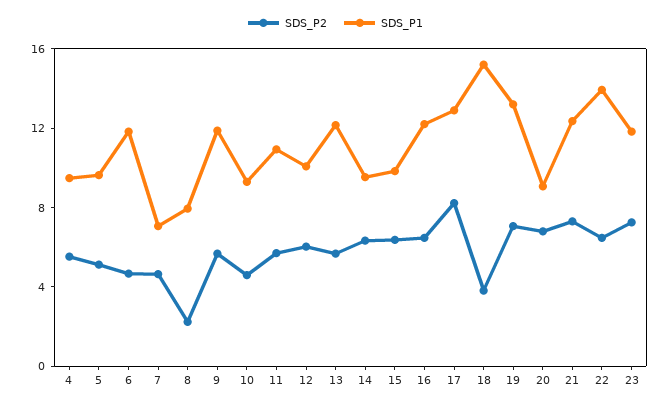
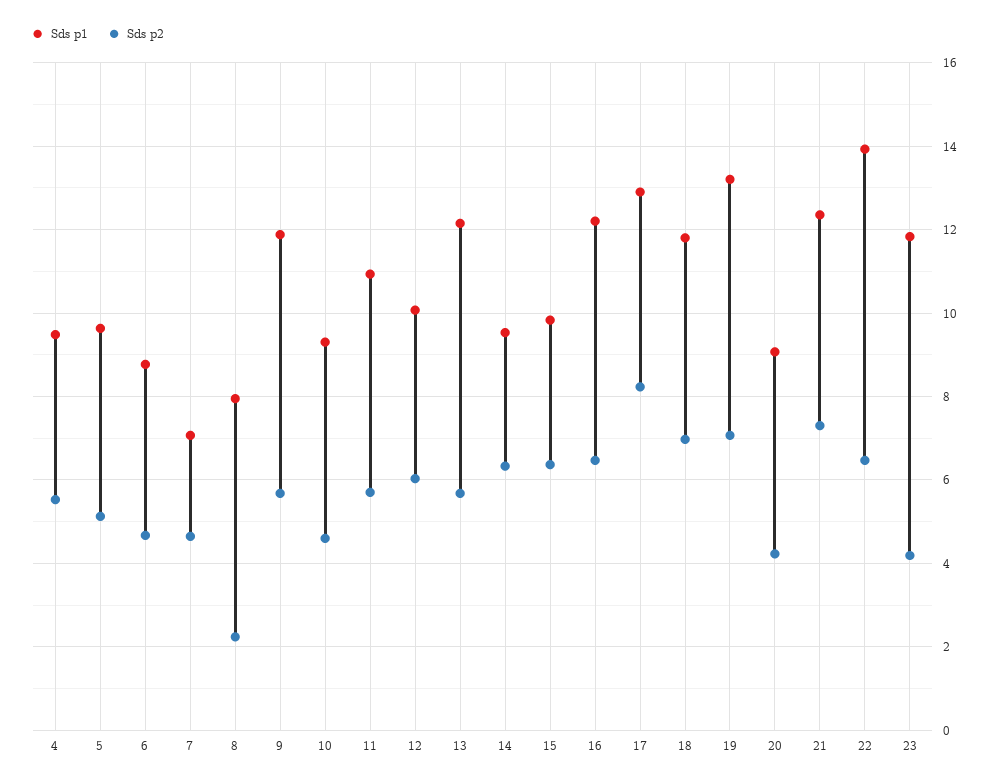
  {
    "SDS_P2": {
      "4": 5.6,
      "5": 5.2,
      "6": 4.6,
      "7": 4.6,
      "8": 2.2,
      "9": 5.6,
      "10": 4.6,
      "11": 5.8,
      "12": 6,
      "13": 5.6,
      "14": 6.4,
      "15": 6.4,
      "16": 6.4,
      "17": 8.2,
-     "18": 4,
+     "18": 7,
      "19": 7,
-     "20": 7,
+     "20": 4.2,
      "21": 7.4,
      "22": 6.4,
-     "23": 7
+     "23": 4.2
    },
    "SDS_P1": {
      "4": 9.4,
      "5": 9.6,
-     "6": 12,
+     "6": 8.8,
      "7": 7,
      "8": 8,
      "9": 11.8,
      "10": 9.4,
      "11": 11,
      "12": 10,
      "13": 12.2,
      "14": 9.6,
      "15": 9.8,
      "16": 12.2,
      "17": 13,
-     "18": 15,
+     "18": 11.8,
      "19": 13.2,
      "20": 9,
      "21": 12.4,
      "22": 14,
      "23": 11.8
    }
  }

